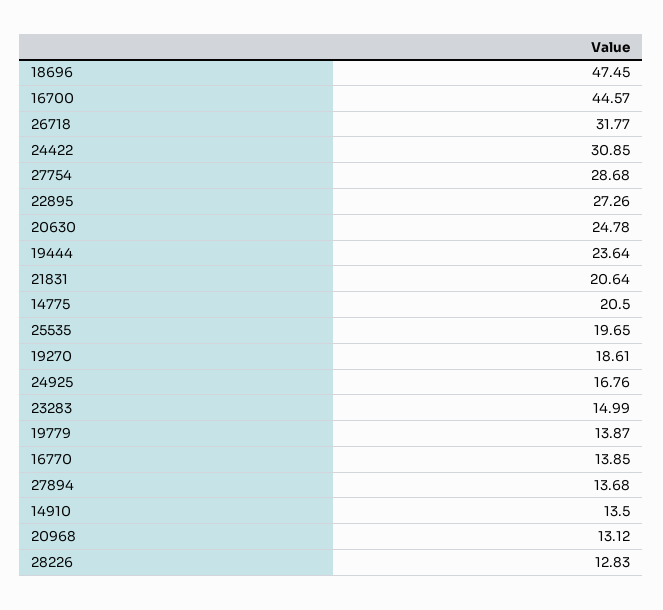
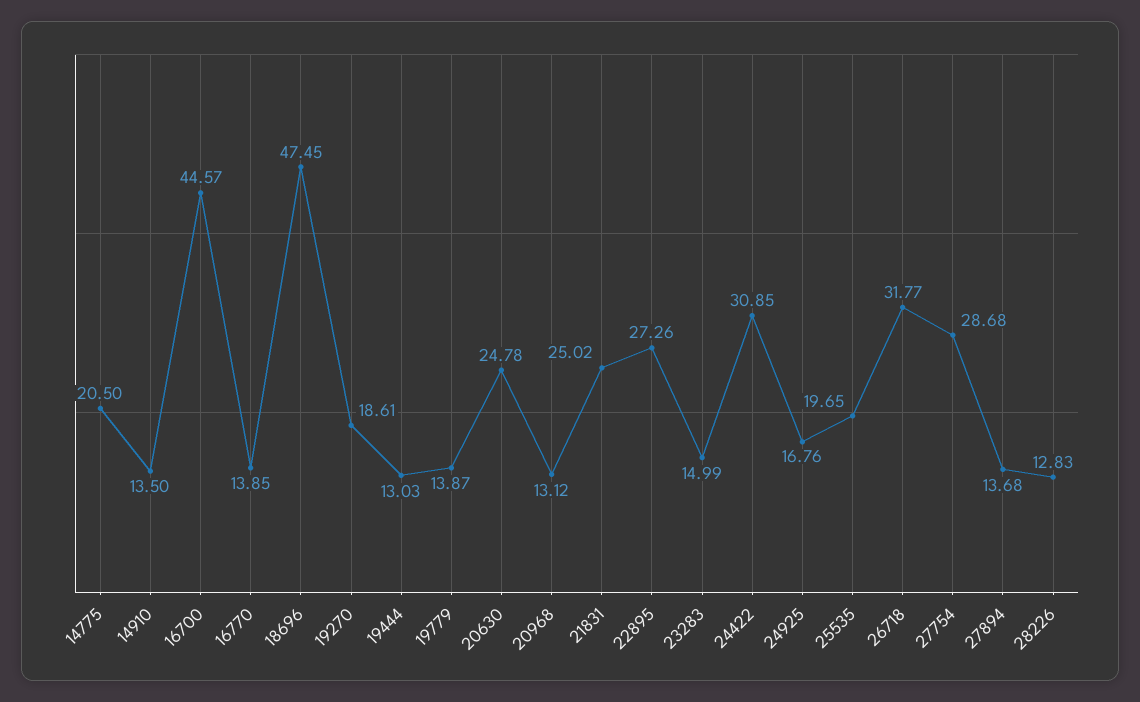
  {
    "18696": 47.45,
    "16700": 44.57,
    "26718": 31.77,
    "24422": 30.85,
    "27754": 28.68,
    "22895": 27.26,
    "20630": 24.78,
-   "19444": 23.64,
+   "19444": 13.03,
-   "21831": 20.64,
+   "21831": 25.02,
    "14775": 20.5,
    "25535": 19.65,
    "19270": 18.61,
    "24925": 16.76,
    "23283": 14.99,
    "19779": 13.87,
    "16770": 13.85,
    "27894": 13.68,
    "14910": 13.5,
    "20968": 13.12,
    "28226": 12.83
  }

